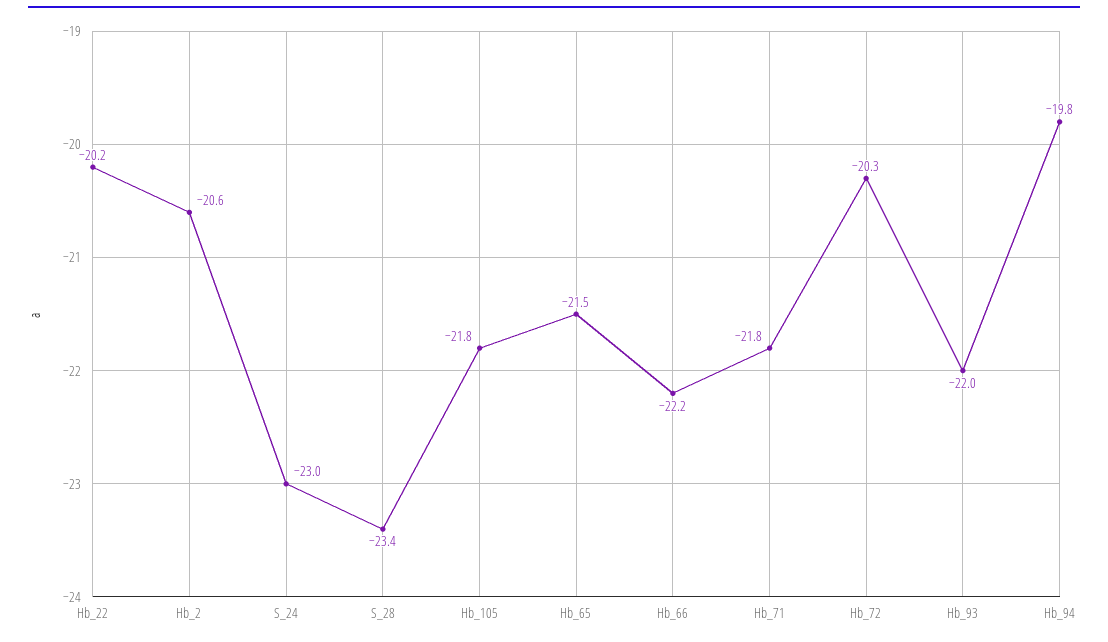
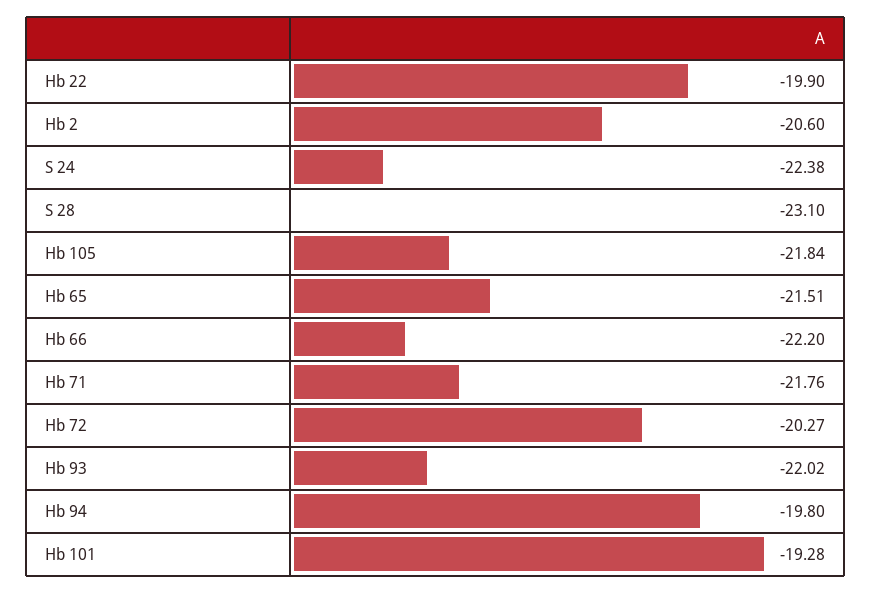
  {
-   "Hb_22": -20.2,
+   "Hb_22": -19.9,
    "Hb_2": -20.6,
-   "S_24": -23,
+   "S_24": -22.38,
-   "S_28": -23.4,
+   "S_28": -23.1,
    "Hb_105": -21.84,
    "Hb_65": -21.51,
    "Hb_66": -22.2,
    "Hb_71": -21.76,
    "Hb_72": -20.27,
    "Hb_93": -22.02,
-   "Hb_94": -19.8
+   "Hb_94": -19.8,
+   "Hb 101": -19.28
  }

